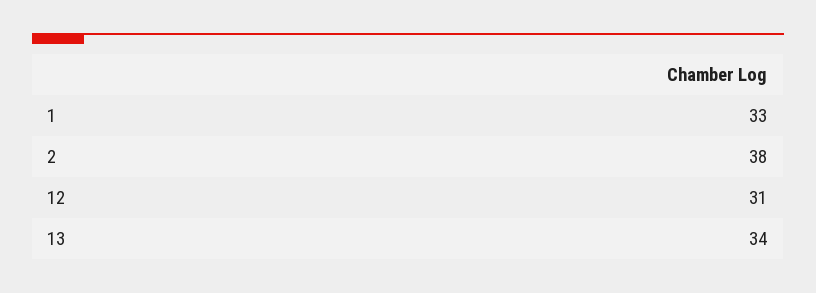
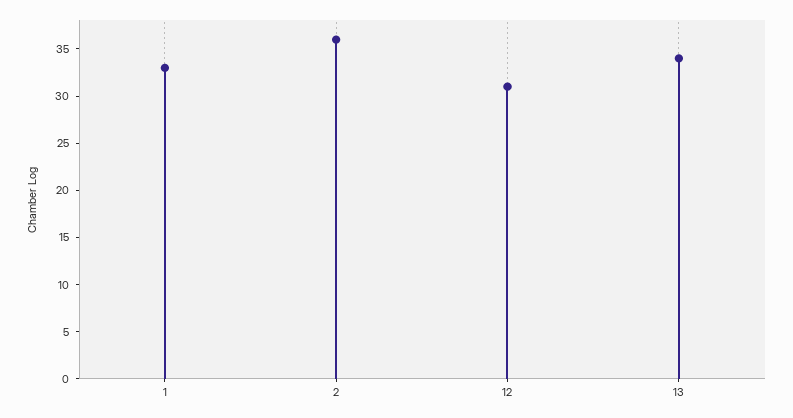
  {
    "1": 33,
-   "2": 38,
+   "2": 36,
    "12": 31,
    "13": 34
  }

